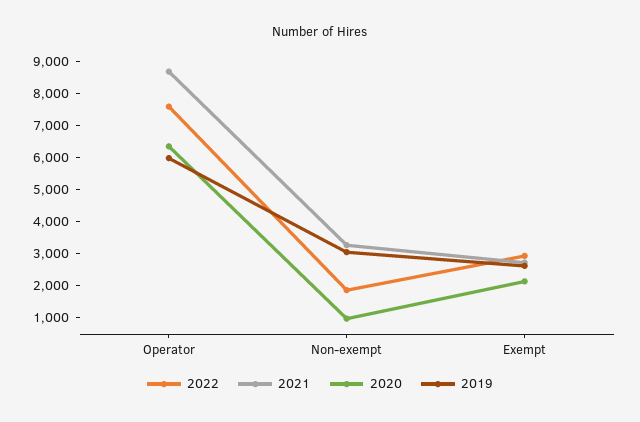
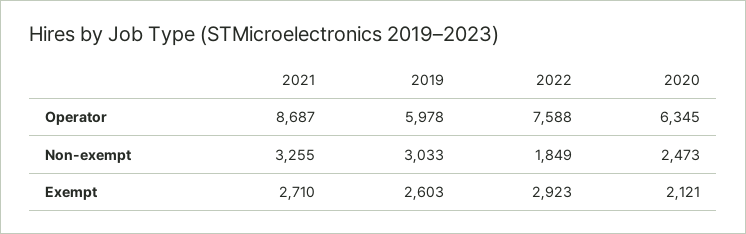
  {
    "2022": {
      "Operator": 7588,
      "Non-exempt": 1849,
      "Exempt": 2923
    },
    "2021": {
      "Operator": 8687,
      "Non-exempt": 3255,
      "Exempt": 2710
    },
    "2020": {
      "Operator": 6345,
-     "Non-exempt": 1000,
+     "Non-exempt": 2473,
      "Exempt": 2121
    },
    "2019": {
      "Operator": 5978,
      "Non-exempt": 3033,
      "Exempt": 2603
    }
  }

